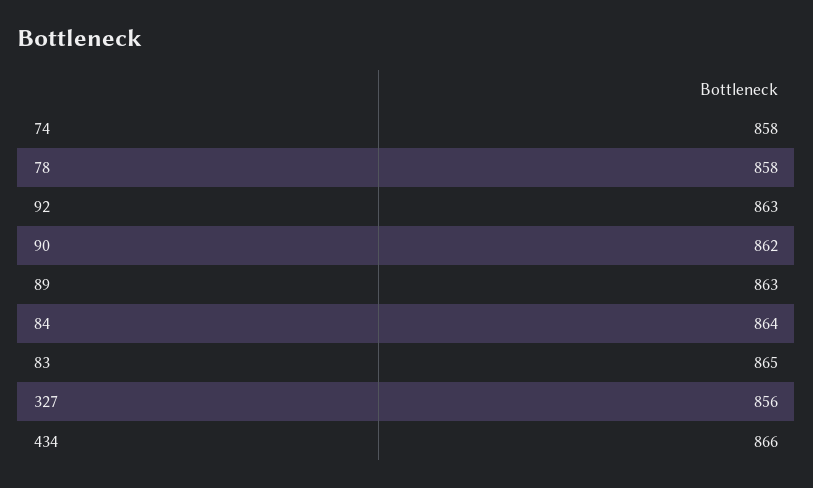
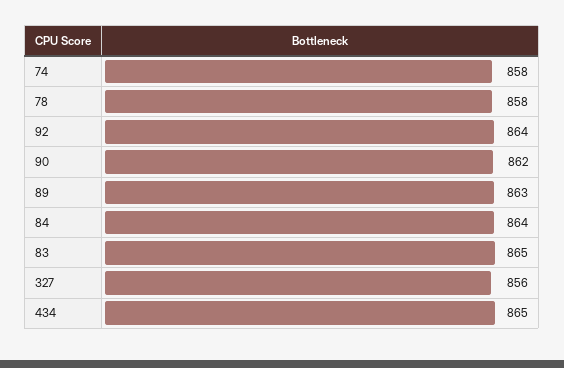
  {
    "74": 858,
    "78": 858,
-   "92": 863,
+   "92": 864,
    "90": 862,
    "89": 863,
    "84": 864,
    "83": 865,
    "327": 856,
-   "434": 866
+   "434": 865
  }

